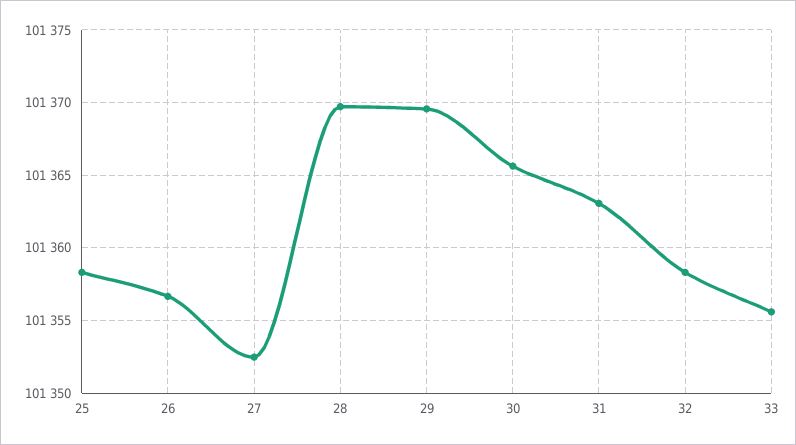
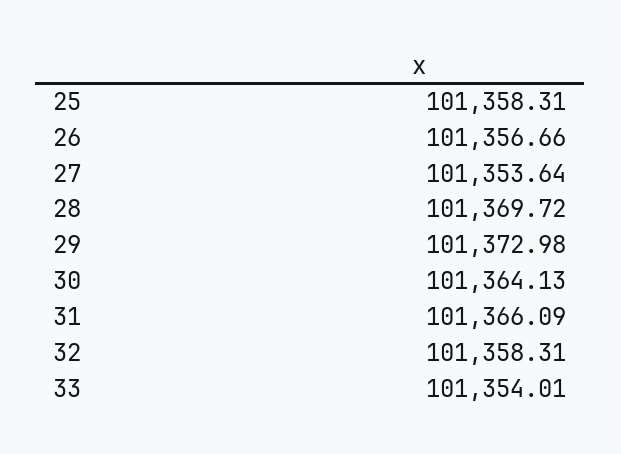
  {
    "25": 101358.31,
    "26": 101356.66,
-   "27": 101352.5,
+   "27": 101353.64,
    "28": 101369.72,
-   "29": 101369.5,
+   "29": 101372.98,
-   "30": 101365.5,
+   "30": 101364.13,
-   "31": 101363,
+   "31": 101366.09,
    "32": 101358.31,
-   "33": 101355.5
+   "33": 101354.01
  }

